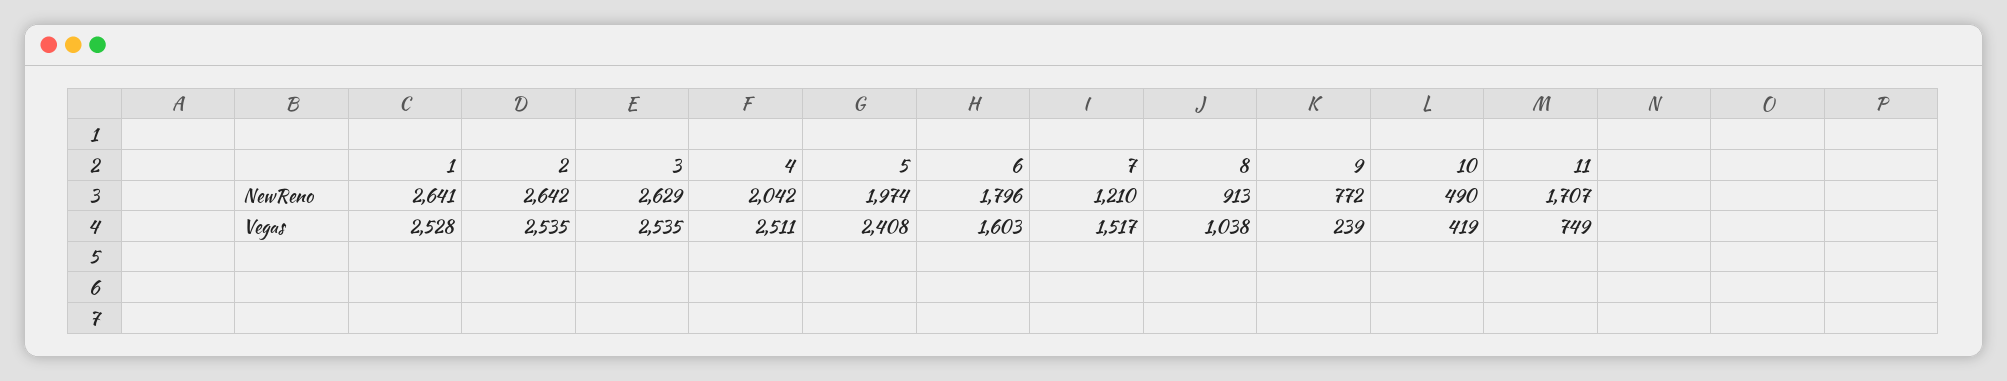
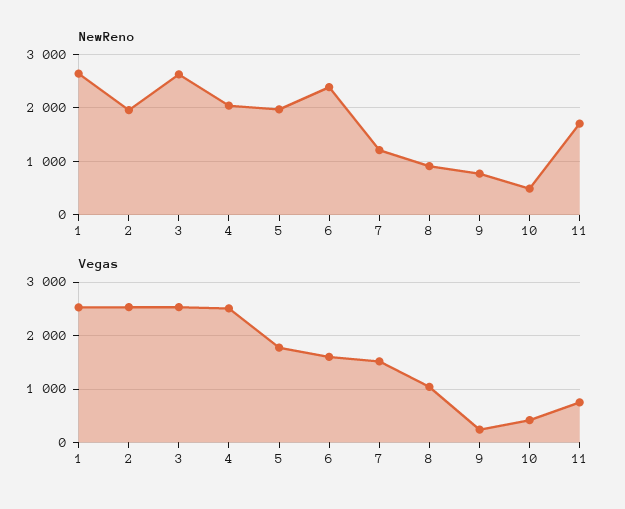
  {
    "NewReno": {
      "1": 2641,
-     "2": 2642,
+     "2": 2000,
      "3": 2629,
      "4": 2042,
      "5": 1974,
-     "6": 1796,
+     "6": 2400,
      "7": 1210,
      "8": 913,
      "9": 772,
      "10": 490,
      "11": 1707
    },
    "Vegas": {
      "1": 2528,
      "2": 2535,
      "3": 2535,
      "4": 2511,
-     "5": 2408,
+     "5": 1800,
      "6": 1603,
      "7": 1517,
      "8": 1038,
      "9": 239,
      "10": 419,
      "11": 749
    }
  }

